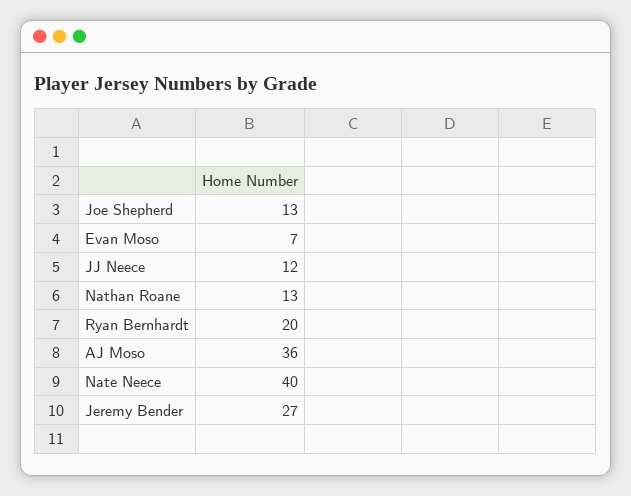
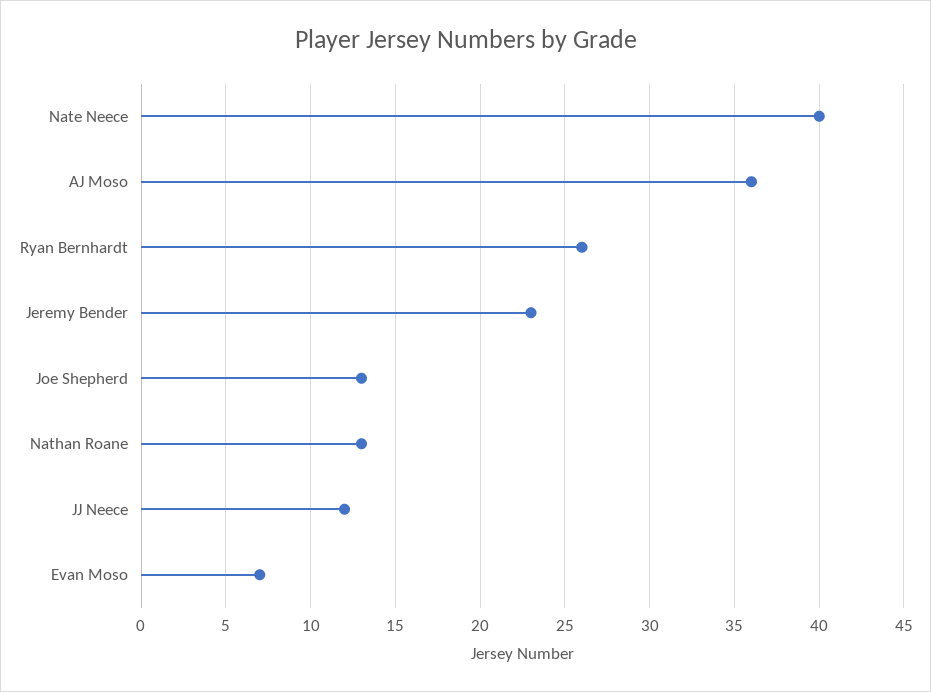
  {
    "Joe Shepherd": 13,
    "Evan Moso": 7,
    "JJ Neece": 12,
    "Nathan Roane": 13,
-   "Ryan Bernhardt": 20,
+   "Ryan Bernhardt": 26,
    "AJ Moso": 36,
    "Nate Neece": 40,
-   "Jeremy Bender": 27
+   "Jeremy Bender": 23
  }

